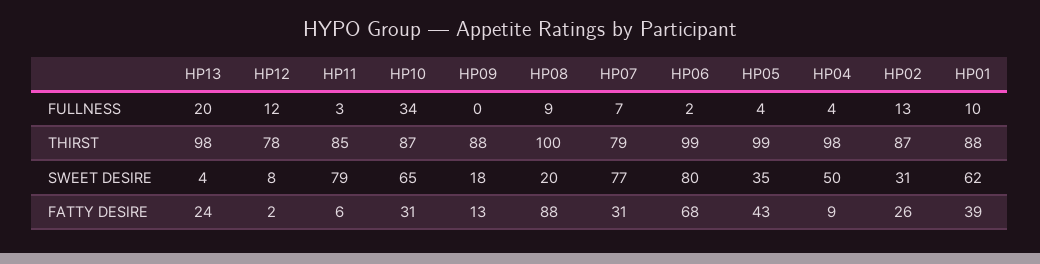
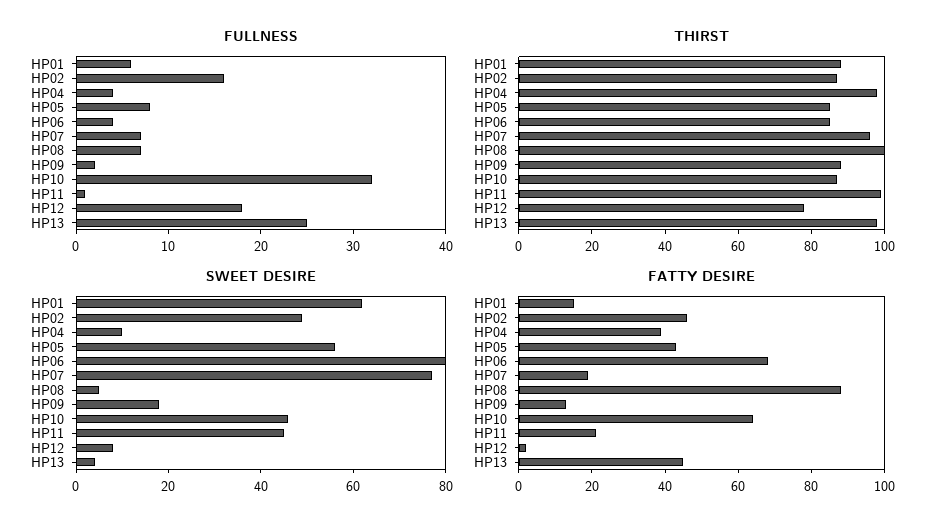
  {
    "FULLNESS": {
-     "HP13": 20,
+     "HP13": 25,
-     "HP12": 12,
+     "HP12": 18,
-     "HP11": 3,
+     "HP11": 1,
-     "HP10": 34,
+     "HP10": 32,
-     "HP09": 0,
+     "HP09": 2,
-     "HP08": 9,
+     "HP08": 7,
      "HP07": 7,
-     "HP06": 2,
+     "HP06": 4,
-     "HP05": 4,
+     "HP05": 8,
      "HP04": 4,
-     "HP02": 13,
+     "HP02": 16,
-     "HP01": 10
+     "HP01": 6
    },
    "THIRST": {
      "HP13": 98,
      "HP12": 78,
-     "HP11": 85,
+     "HP11": 100,
      "HP10": 87,
      "HP09": 88,
      "HP08": 100,
-     "HP07": 79,
+     "HP07": 95,
-     "HP06": 99,
+     "HP06": 85,
-     "HP05": 99,
+     "HP05": 85,
      "HP04": 98,
      "HP02": 87,
      "HP01": 88
    },
    "SWEET DESIRE": {
      "HP13": 4,
      "HP12": 8,
-     "HP11": 79,
+     "HP11": 45,
-     "HP10": 65,
+     "HP10": 45,
      "HP09": 18,
-     "HP08": 20,
+     "HP08": 5,
      "HP07": 77,
      "HP06": 80,
-     "HP05": 35,
+     "HP05": 55,
-     "HP04": 50,
+     "HP04": 10,
-     "HP02": 31,
+     "HP02": 50,
      "HP01": 62
    },
    "FATTY DESIRE": {
-     "HP13": 24,
+     "HP13": 45,
      "HP12": 2,
-     "HP11": 6,
+     "HP11": 20,
-     "HP10": 31,
+     "HP10": 65,
      "HP09": 13,
      "HP08": 88,
-     "HP07": 31,
+     "HP07": 20,
      "HP06": 68,
      "HP05": 43,
-     "HP04": 9,
+     "HP04": 40,
-     "HP02": 26,
+     "HP02": 45,
-     "HP01": 39
+     "HP01": 15
    }
  }

